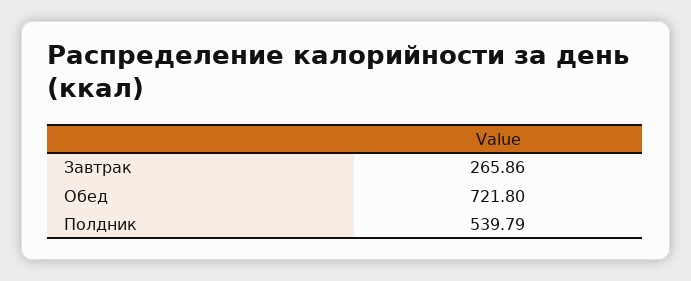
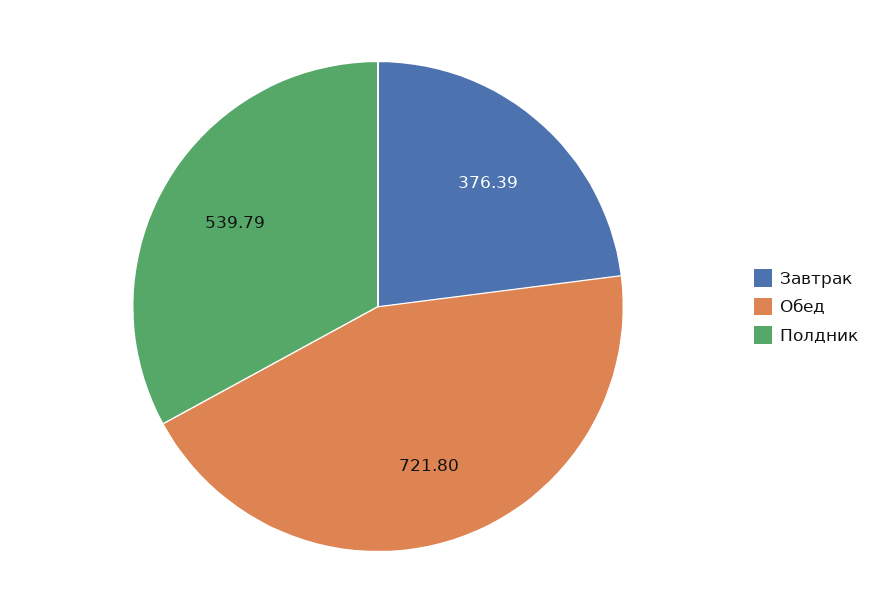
  {
-   "Завтрак": 265.86,
+   "Завтрак": 376.39,
    "Обед": 721.8,
    "Полдник": 539.79
  }

